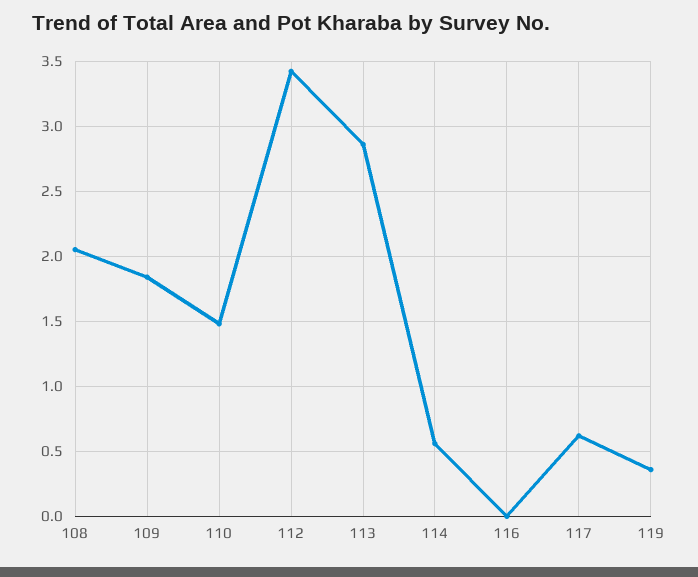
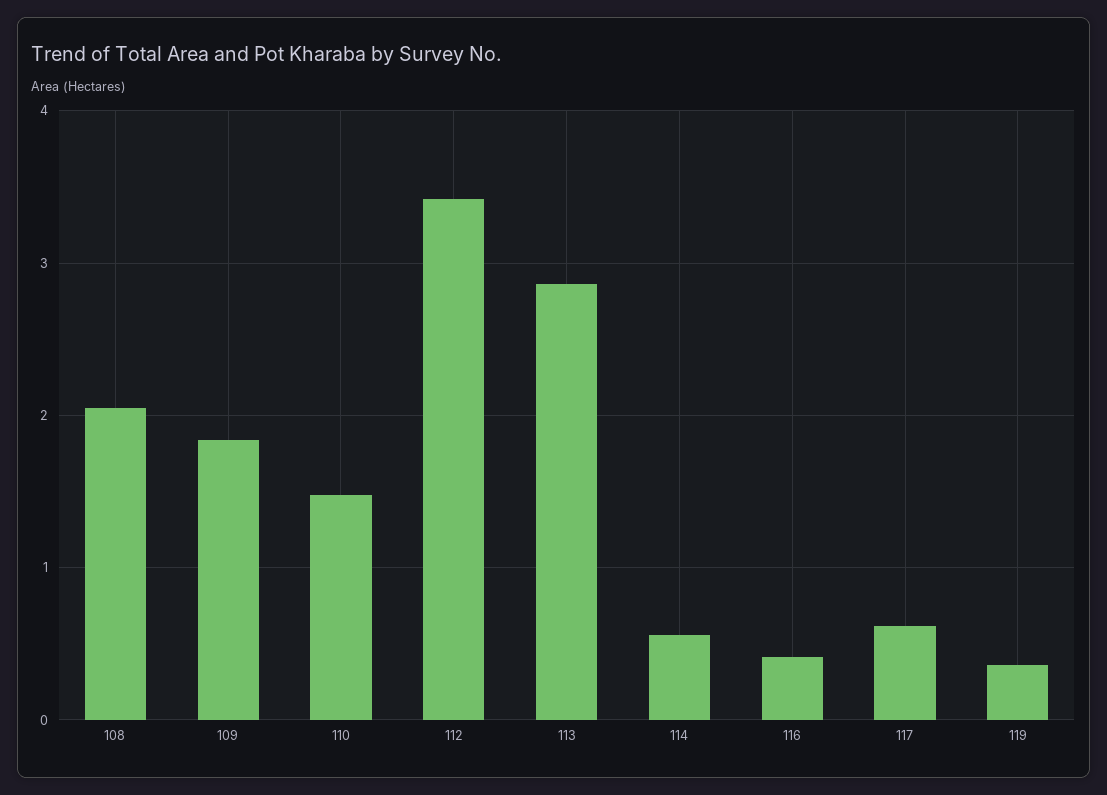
  {
    "108": 2.05,
    "109": 1.85,
    "110": 1.5,
    "112": 3.4,
    "113": 2.85,
    "114": 0.55,
-   "116": 0,
+   "116": 0.4,
    "117": 0.6,
    "119": 0.35
  }

